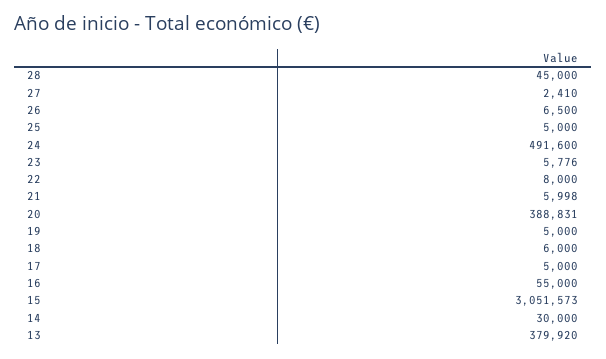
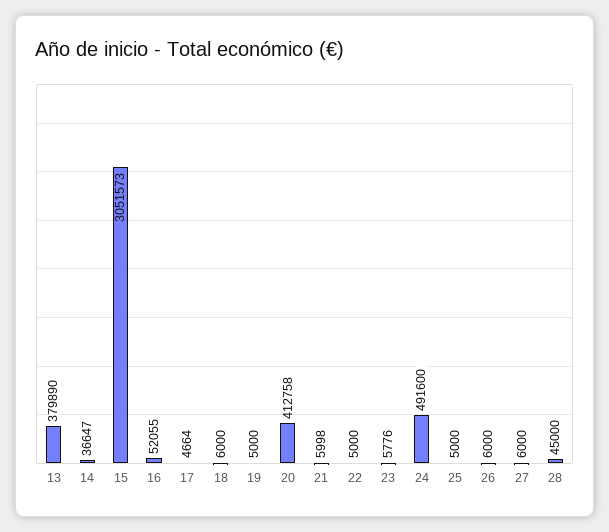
  {
    "28": 45000,
-   "27": 2410,
+   "27": 6000,
-   "26": 6500,
+   "26": 6000,
    "25": 5000,
    "24": 491600,
    "23": 5776,
-   "22": 8000,
+   "22": 5000,
    "21": 5998,
-   "20": 388831,
+   "20": 412758,
    "19": 5000,
    "18": 6000,
-   "17": 5000,
+   "17": 4664,
-   "16": 55000,
+   "16": 52055,
    "15": 3051573,
-   "14": 30000,
+   "14": 36647,
-   "13": 379920
+   "13": 379890
  }

